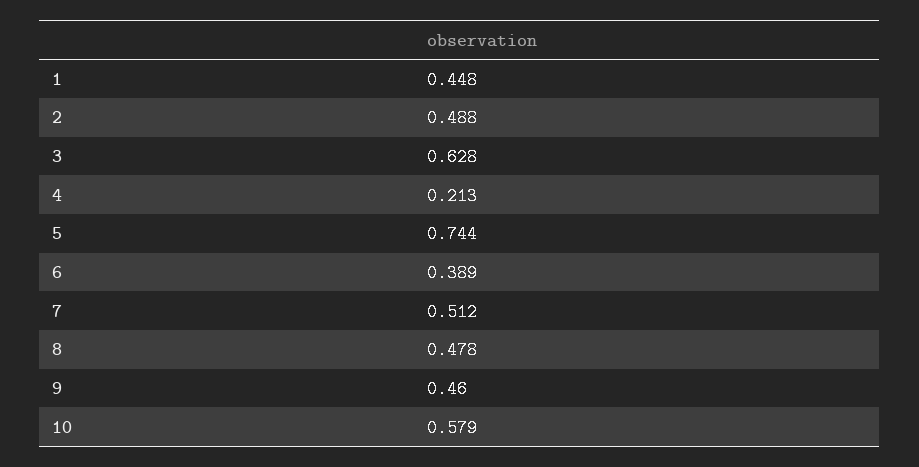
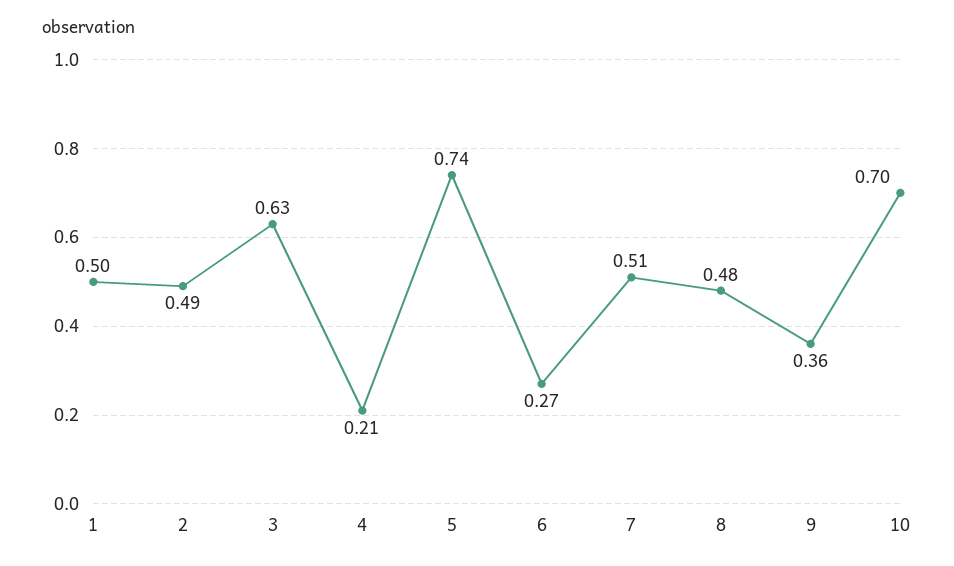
  {
-   "1": 0.448,
+   "1": 0.5,
    "2": 0.488,
    "3": 0.628,
    "4": 0.213,
    "5": 0.744,
-   "6": 0.389,
+   "6": 0.27,
    "7": 0.512,
    "8": 0.478,
-   "9": 0.46,
+   "9": 0.36,
-   "10": 0.579
+   "10": 0.7
  }

